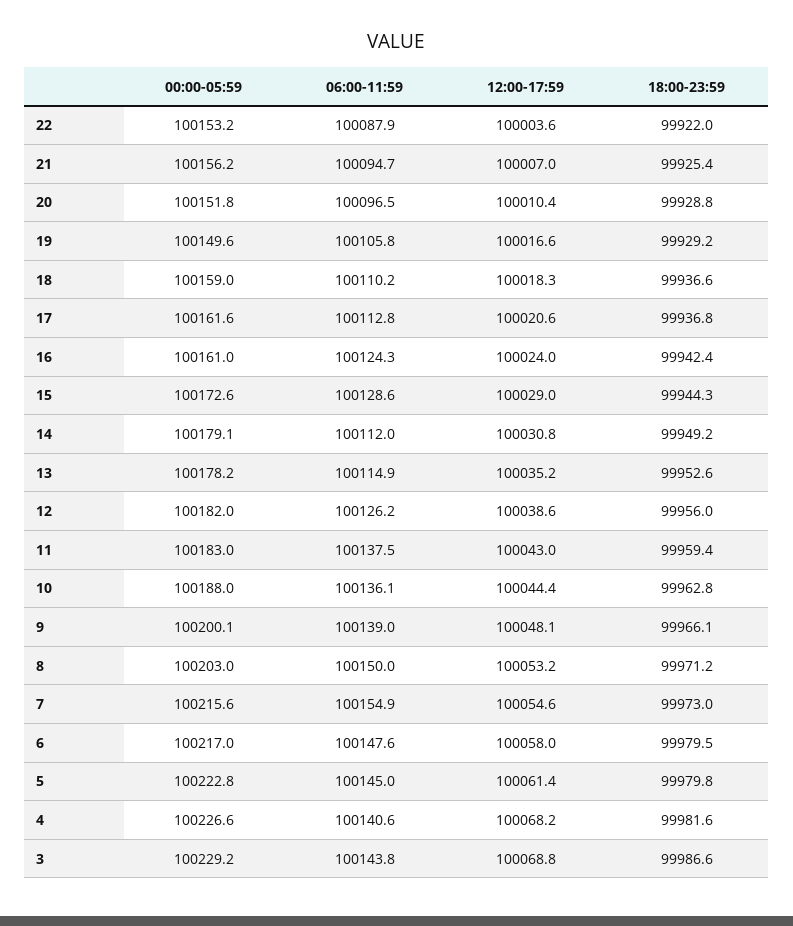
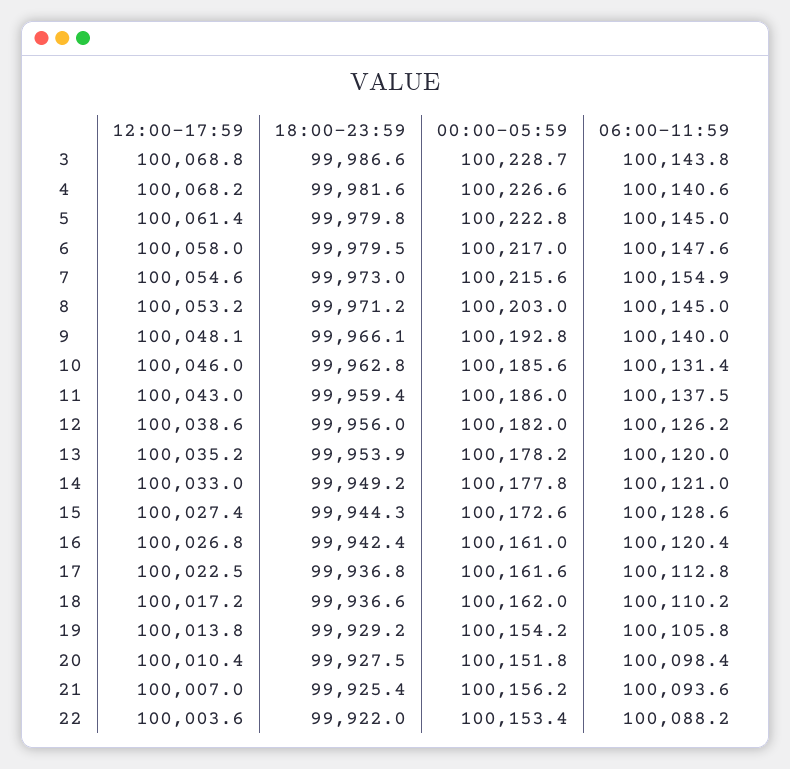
  {
    "00:00-05:59": {
-     "22": 100153.2,
+     "22": 100153.4,
      "21": 100156.2,
      "20": 100151.8,
-     "19": 100149.6,
+     "19": 100154.2,
-     "18": 100159,
+     "18": 100162,
      "17": 100161.6,
      "16": 100161,
      "15": 100172.6,
-     "14": 100179.1,
+     "14": 100177.8,
      "13": 100178.2,
      "12": 100182,
-     "11": 100183,
+     "11": 100186,
-     "10": 100188,
+     "10": 100185.6,
-     "9": 100200.1,
+     "9": 100192.8,
      "8": 100203,
      "7": 100215.6,
      "6": 100217,
      "5": 100222.8,
      "4": 100226.6,
-     "3": 100229.2
+     "3": 100228.7
    },
    "06:00-11:59": {
-     "22": 100087.9,
+     "22": 100088.2,
-     "21": 100094.7,
+     "21": 100093.6,
-     "20": 100096.5,
+     "20": 100098.4,
      "19": 100105.8,
      "18": 100110.2,
      "17": 100112.8,
-     "16": 100124.3,
+     "16": 100120.4,
      "15": 100128.6,
-     "14": 100112,
+     "14": 100121,
-     "13": 100114.9,
+     "13": 100120,
      "12": 100126.2,
      "11": 100137.5,
-     "10": 100136.1,
+     "10": 100131.4,
-     "9": 100139,
+     "9": 100140,
-     "8": 100150,
+     "8": 100145,
      "7": 100154.9,
      "6": 100147.6,
      "5": 100145,
      "4": 100140.6,
      "3": 100143.8
    },
    "12:00-17:59": {
      "22": 100003.6,
      "21": 100007,
      "20": 100010.4,
-     "19": 100016.6,
+     "19": 100013.8,
-     "18": 100018.3,
+     "18": 100017.2,
-     "17": 100020.6,
+     "17": 100022.5,
-     "16": 100024,
+     "16": 100026.8,
-     "15": 100029,
+     "15": 100027.4,
-     "14": 100030.8,
+     "14": 100033,
      "13": 100035.2,
      "12": 100038.6,
      "11": 100043,
-     "10": 100044.4,
+     "10": 100046,
      "9": 100048.1,
      "8": 100053.2,
      "7": 100054.6,
      "6": 100058,
      "5": 100061.4,
      "4": 100068.2,
      "3": 100068.8
    },
    "18:00-23:59": {
      "22": 99922,
      "21": 99925.4,
-     "20": 99928.8,
+     "20": 99927.5,
      "19": 99929.2,
      "18": 99936.6,
      "17": 99936.8,
      "16": 99942.4,
      "15": 99944.3,
      "14": 99949.2,
-     "13": 99952.6,
+     "13": 99953.9,
      "12": 99956,
      "11": 99959.4,
      "10": 99962.8,
      "9": 99966.1,
      "8": 99971.2,
      "7": 99973,
      "6": 99979.5,
      "5": 99979.8,
      "4": 99981.6,
      "3": 99986.6
    }
  }

